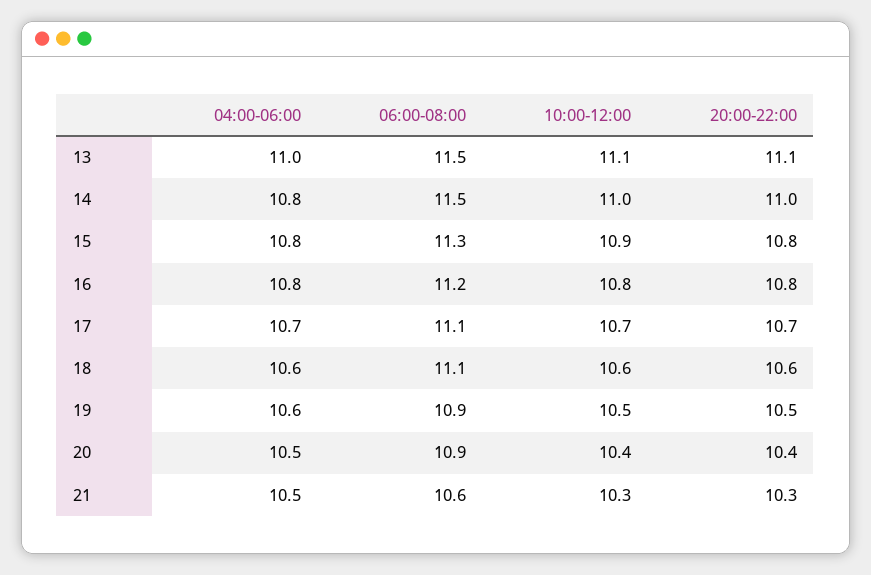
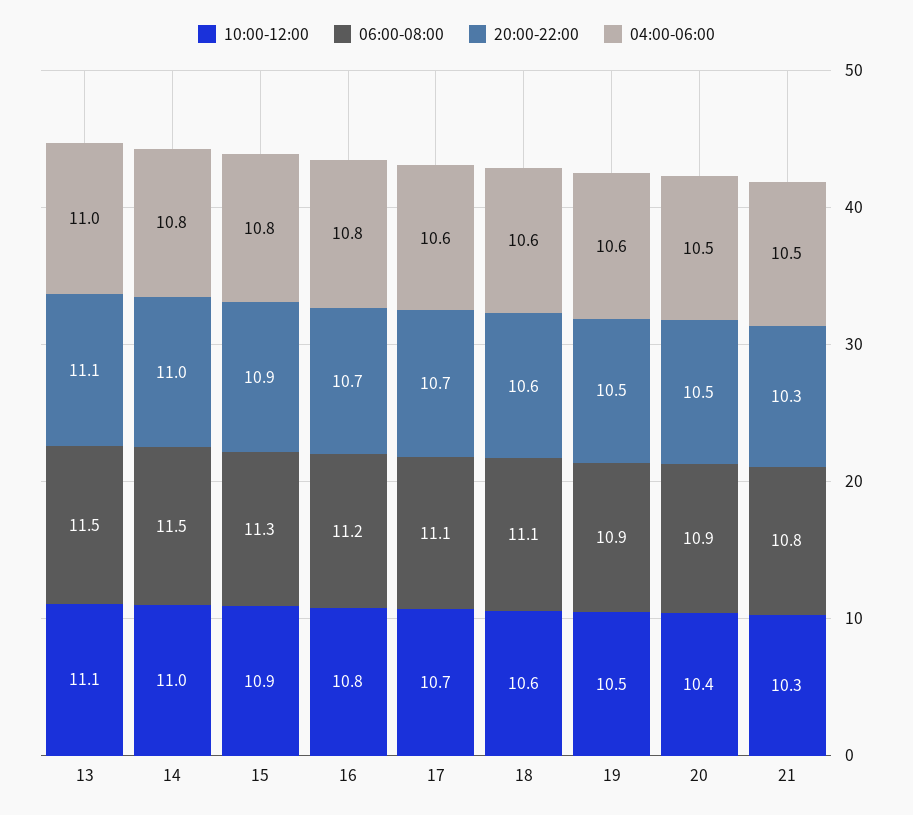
  {
    "04:00-06:00": {
      "13": 11,
      "14": 10.8,
      "15": 10.8,
      "16": 10.8,
-     "17": 10.7,
+     "17": 10.6,
      "18": 10.6,
      "19": 10.6,
      "20": 10.5,
      "21": 10.5
    },
    "06:00-08:00": {
      "13": 11.5,
      "14": 11.5,
      "15": 11.3,
      "16": 11.2,
      "17": 11.1,
      "18": 11.1,
      "19": 10.9,
      "20": 10.9,
-     "21": 10.6
+     "21": 10.8
    },
    "10:00-12:00": {
      "13": 11.1,
      "14": 11,
      "15": 10.9,
      "16": 10.8,
      "17": 10.7,
      "18": 10.6,
      "19": 10.5,
      "20": 10.4,
      "21": 10.3
    },
    "20:00-22:00": {
      "13": 11.1,
      "14": 11,
-     "15": 10.8,
+     "15": 10.9,
-     "16": 10.8,
+     "16": 10.7,
      "17": 10.7,
      "18": 10.6,
      "19": 10.5,
-     "20": 10.4,
+     "20": 10.5,
      "21": 10.3
    }
  }

